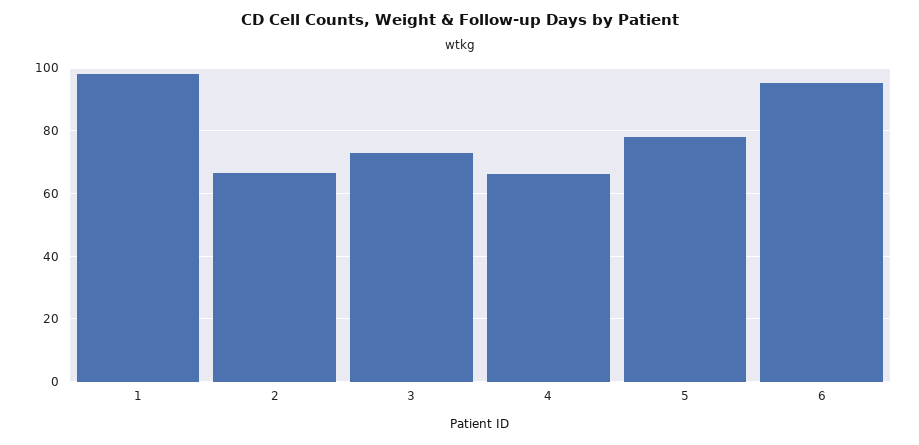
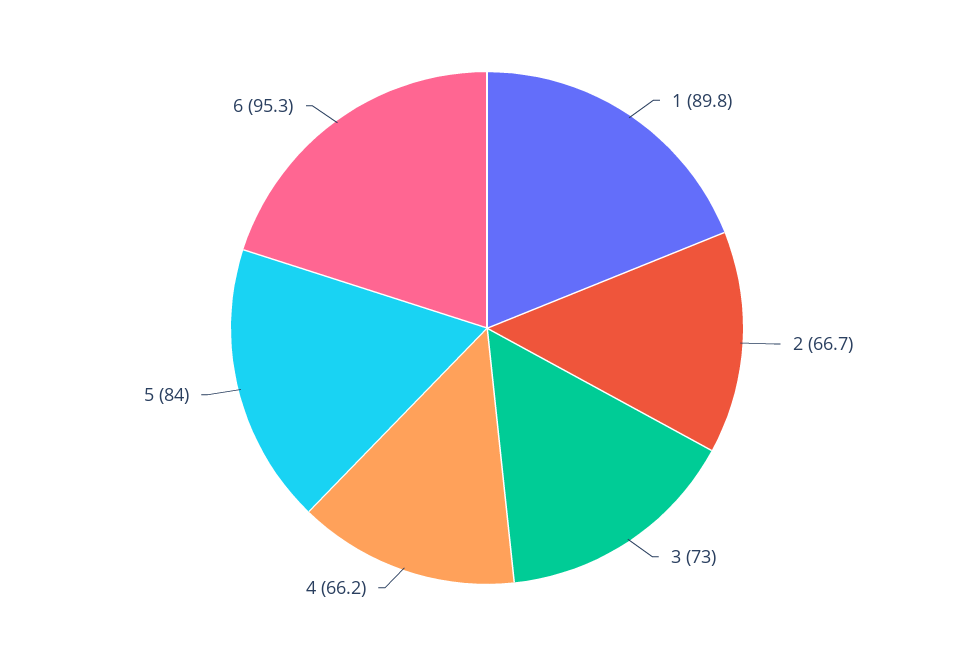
  {
-   "1": 98,
+   "1": 89.8,
    "2": 66.7,
    "3": 73,
    "4": 66.2,
-   "5": 78,
+   "5": 84,
    "6": 95.3
  }

